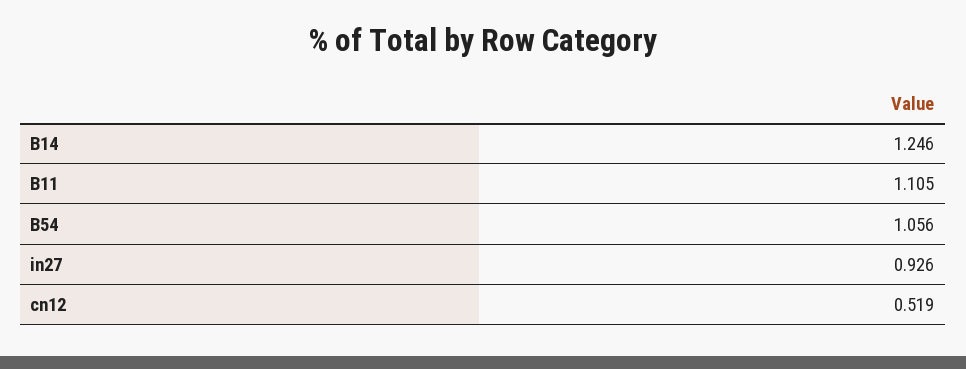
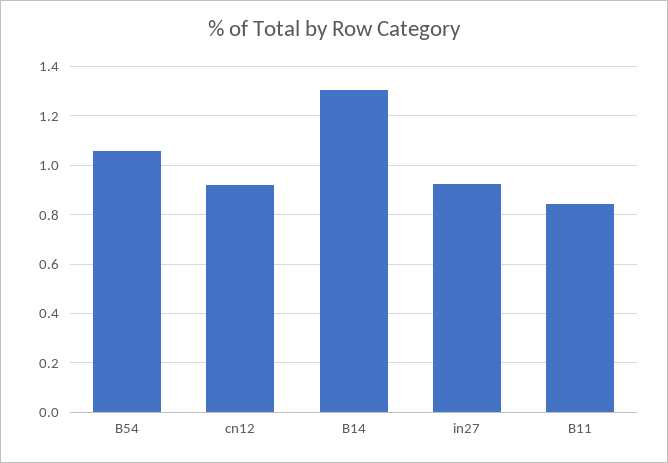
  {
-   "B14": 1.246,
+   "B14": 1.3,
-   "B11": 1.105,
+   "B11": 0.85,
    "B54": 1.056,
    "in27": 0.926,
-   "cn12": 0.519
+   "cn12": 0.925
  }

